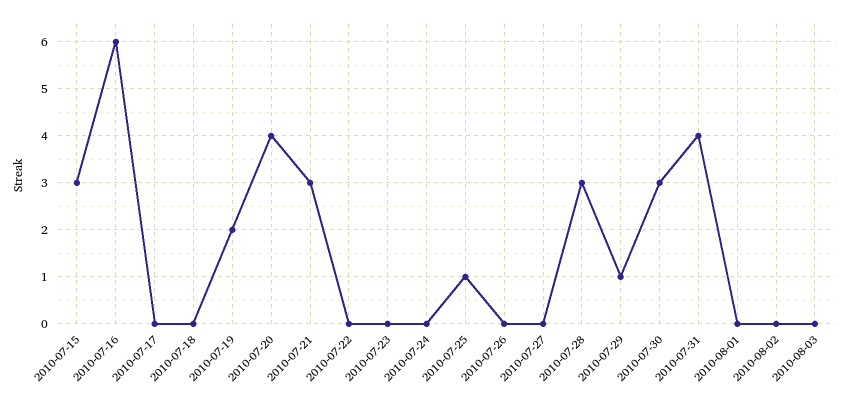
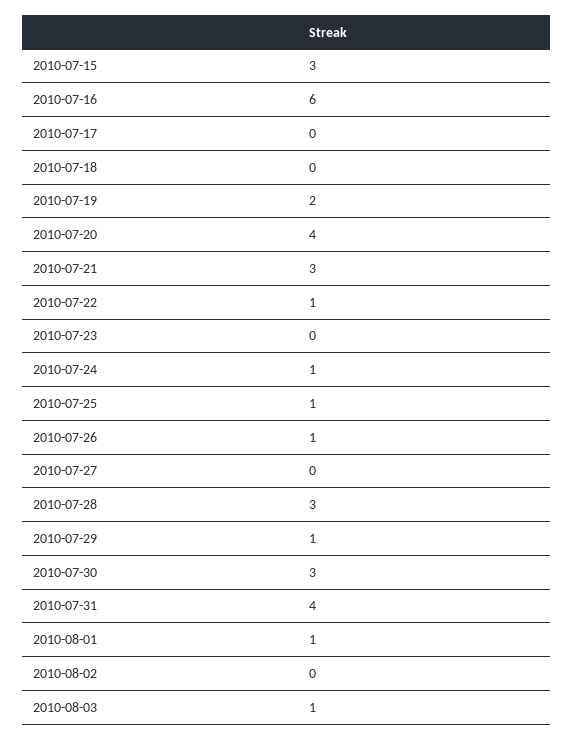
  {
    "2010-07-15": 3,
    "2010-07-16": 6,
    "2010-07-17": 0,
    "2010-07-18": 0,
    "2010-07-19": 2,
    "2010-07-20": 4,
    "2010-07-21": 3,
-   "2010-07-22": 0,
+   "2010-07-22": 1,
    "2010-07-23": 0,
-   "2010-07-24": 0,
+   "2010-07-24": 1,
    "2010-07-25": 1,
-   "2010-07-26": 0,
+   "2010-07-26": 1,
    "2010-07-27": 0,
    "2010-07-28": 3,
    "2010-07-29": 1,
    "2010-07-30": 3,
    "2010-07-31": 4,
-   "2010-08-01": 0,
+   "2010-08-01": 1,
    "2010-08-02": 0,
-   "2010-08-03": 0
+   "2010-08-03": 1
  }

